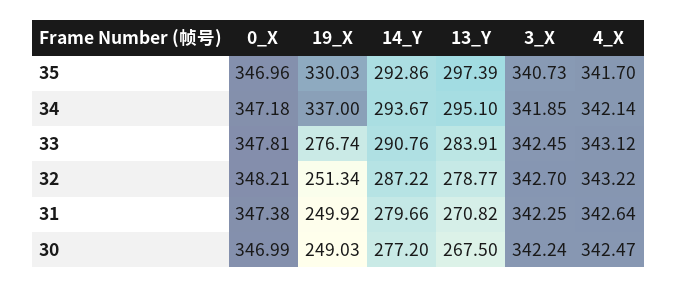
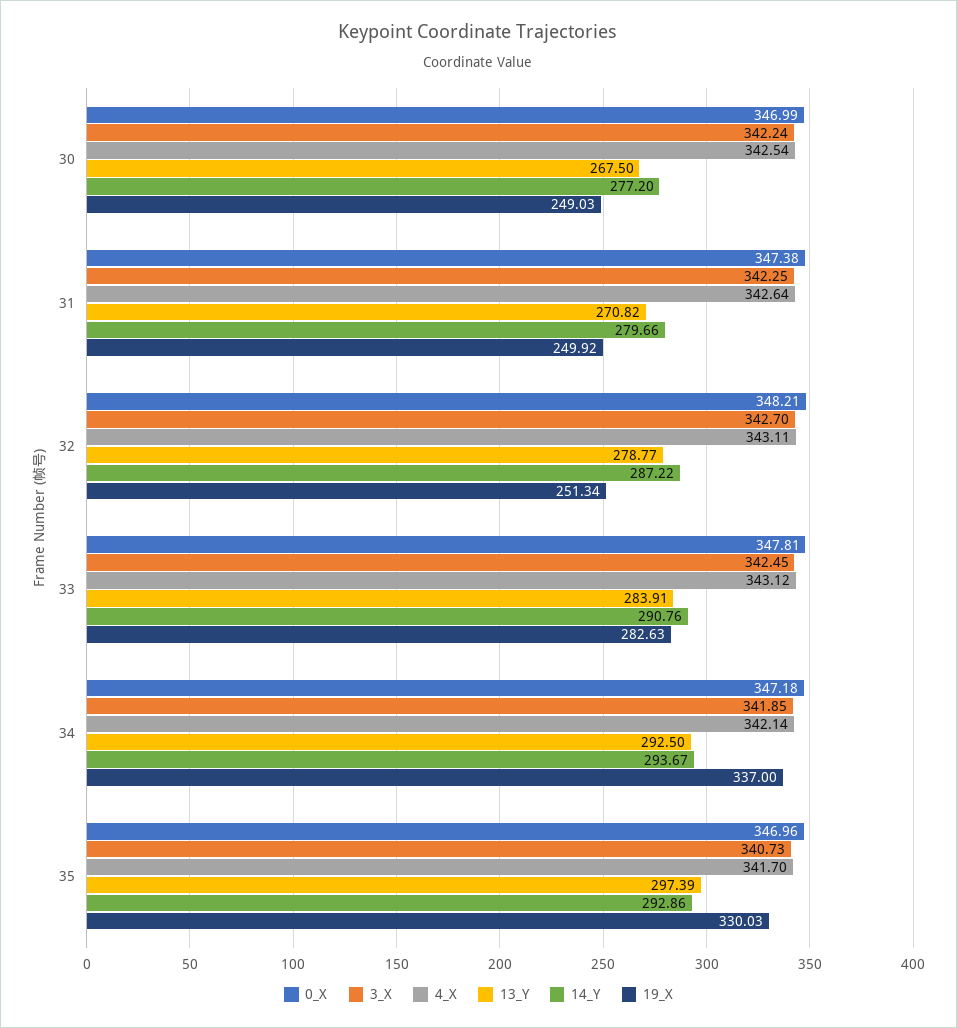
  {
    "0_X": {
      "35": 346.96,
      "34": 347.18,
      "33": 347.81,
      "32": 348.21,
      "31": 347.38,
      "30": 346.99
    },
    "19_X": {
      "35": 330.03,
      "34": 337,
-     "33": 276.74,
+     "33": 282.63,
      "32": 251.34,
      "31": 249.92,
      "30": 249.03
    },
    "14_Y": {
      "35": 292.86,
      "34": 293.67,
      "33": 290.76,
      "32": 287.22,
      "31": 279.66,
      "30": 277.2
    },
    "13_Y": {
      "35": 297.39,
-     "34": 295.1,
+     "34": 292.5,
      "33": 283.91,
      "32": 278.77,
      "31": 270.82,
      "30": 267.5
    },
    "3_X": {
      "35": 340.73,
      "34": 341.85,
      "33": 342.45,
      "32": 342.7,
      "31": 342.25,
      "30": 342.24
    },
    "4_X": {
      "35": 341.7,
      "34": 342.14,
      "33": 343.12,
-     "32": 343.22,
+     "32": 343.11,
      "31": 342.64,
-     "30": 342.47
+     "30": 342.54
    }
  }

